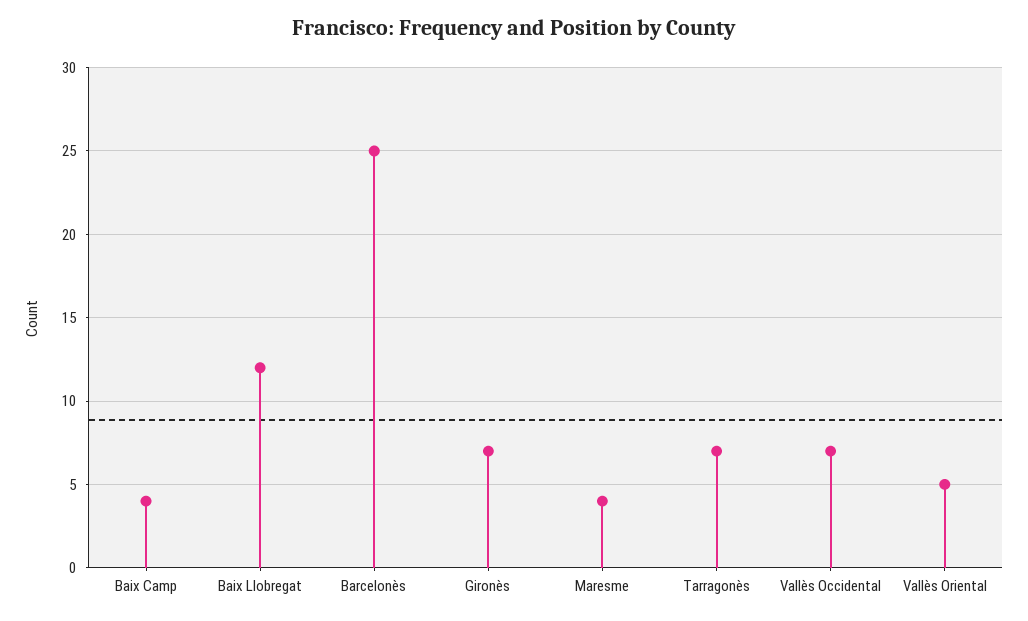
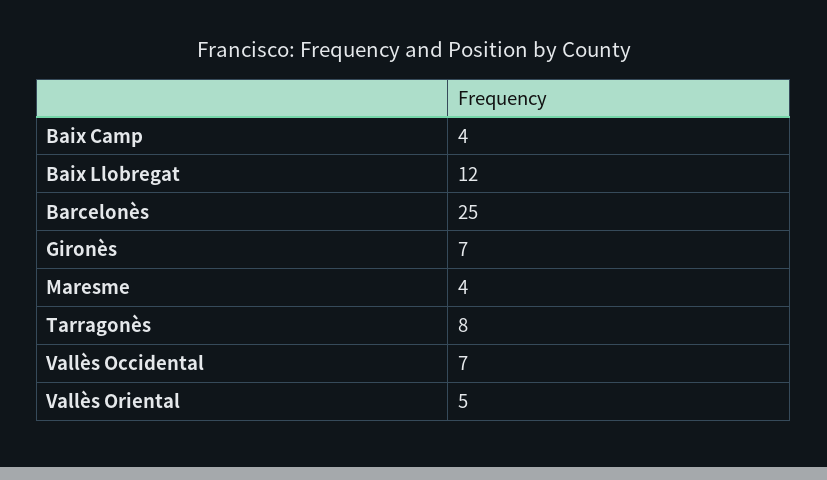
  {
    "Baix Camp": 4,
    "Baix Llobregat": 12,
    "Barcelonès": 25,
    "Gironès": 7,
    "Maresme": 4,
-   "Tarragonès": 7,
+   "Tarragonès": 8,
    "Vallès Occidental": 7,
    "Vallès Oriental": 5
  }

